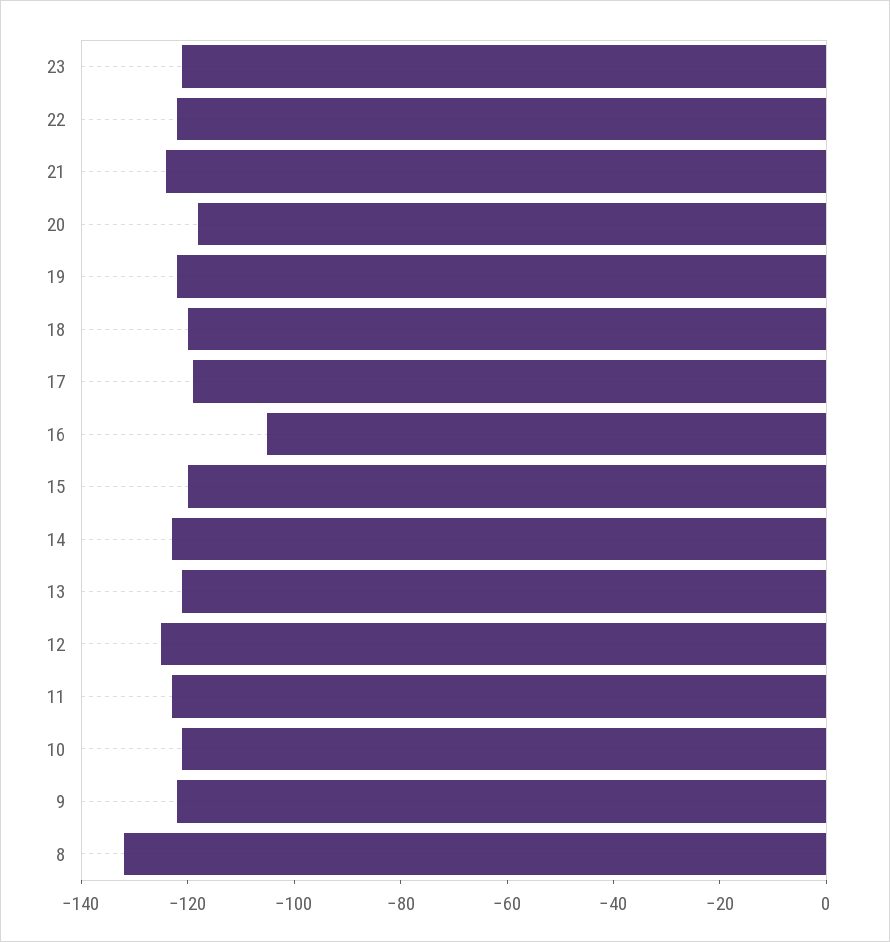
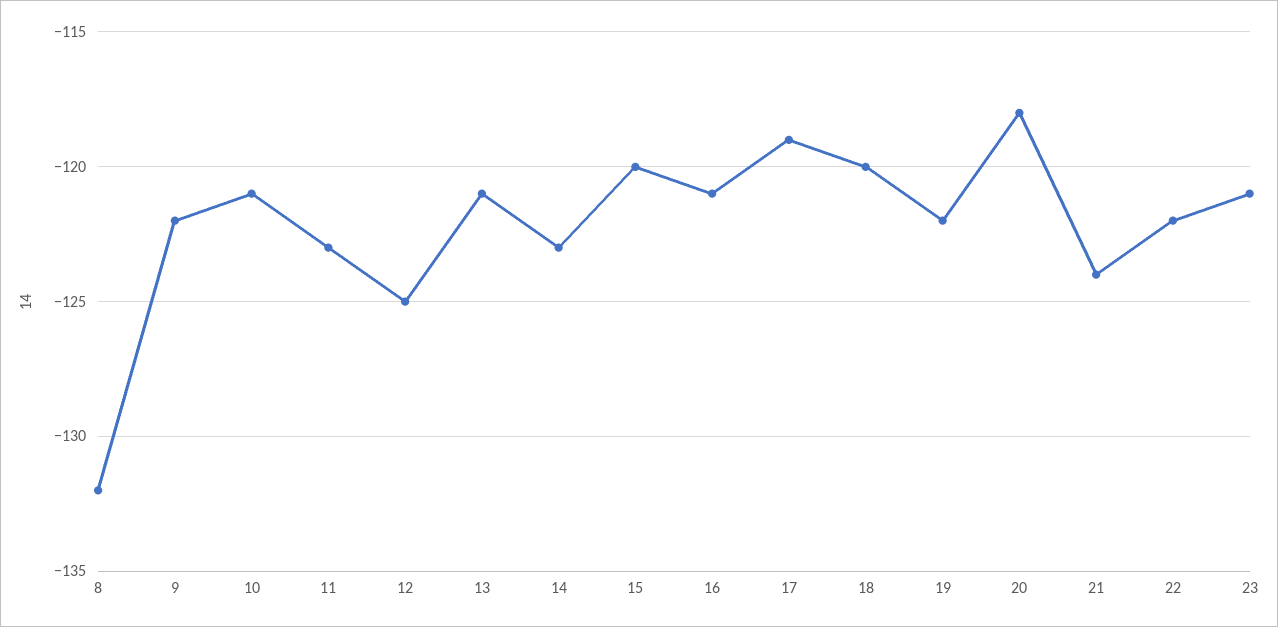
  {
    "23": -121,
    "22": -122,
    "21": -124,
    "20": -118,
    "19": -122,
    "18": -120,
    "17": -119,
-   "16": -105,
+   "16": -121,
    "15": -120,
    "14": -123,
    "13": -121,
    "12": -125,
    "11": -123,
    "10": -121,
    "9": -122,
    "8": -132
  }

